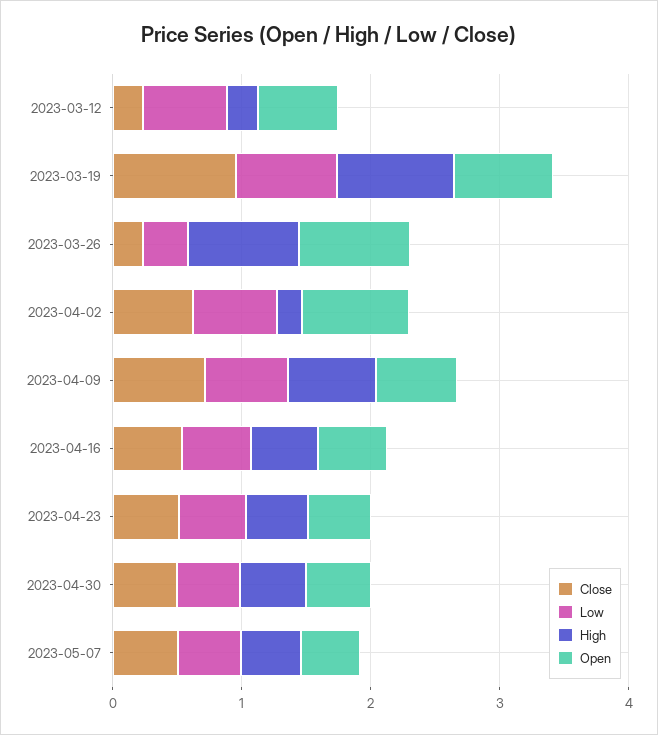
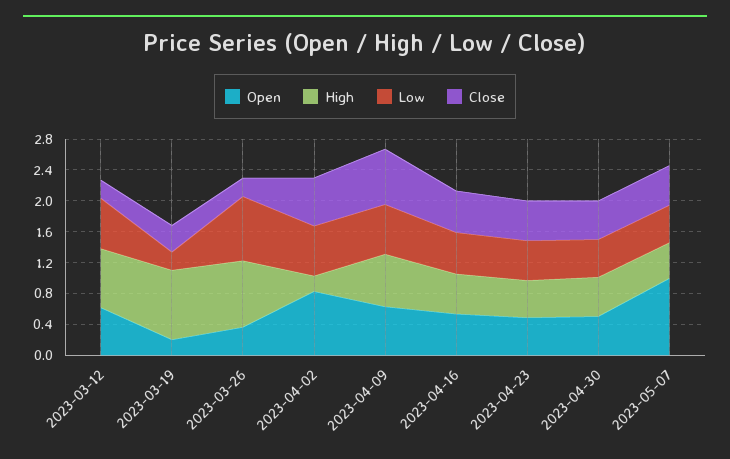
  {
    "Close": {
      "2023-03-12": 0.2,
-     "2023-03-19": 1,
+     "2023-03-19": 0.4,
      "2023-03-26": 0.2,
      "2023-04-02": 0.6,
      "2023-04-09": 0.8,
      "2023-04-16": 0.6,
      "2023-04-23": 0.6,
      "2023-04-30": 0.4,
      "2023-05-07": 0.6
    },
    "Low": {
      "2023-03-12": 0.6,
-     "2023-03-19": 0.8,
+     "2023-03-19": 0.2,
-     "2023-03-26": 0.4,
+     "2023-03-26": 0.8,
      "2023-04-02": 0.6,
      "2023-04-09": 0.6,
      "2023-04-16": 0.6,
      "2023-04-23": 0.6,
      "2023-04-30": 0.4,
      "2023-05-07": 0.4
    },
    "High": {
-     "2023-03-12": 0.2,
+     "2023-03-12": 0.8,
      "2023-03-19": 1,
      "2023-03-26": 0.8,
      "2023-04-02": 0.2,
      "2023-04-09": 0.6,
      "2023-04-16": 0.6,
      "2023-04-23": 0.4,
      "2023-04-30": 0.6,
      "2023-05-07": 0.4
    },
    "Open": {
      "2023-03-12": 0.6,
-     "2023-03-19": 0.8,
+     "2023-03-19": 0.2,
-     "2023-03-26": 0.8,
+     "2023-03-26": 0.4,
      "2023-04-02": 0.8,
      "2023-04-09": 0.6,
      "2023-04-16": 0.6,
      "2023-04-23": 0.4,
      "2023-04-30": 0.6,
-     "2023-05-07": 0.4
+     "2023-05-07": 1
    }
  }

